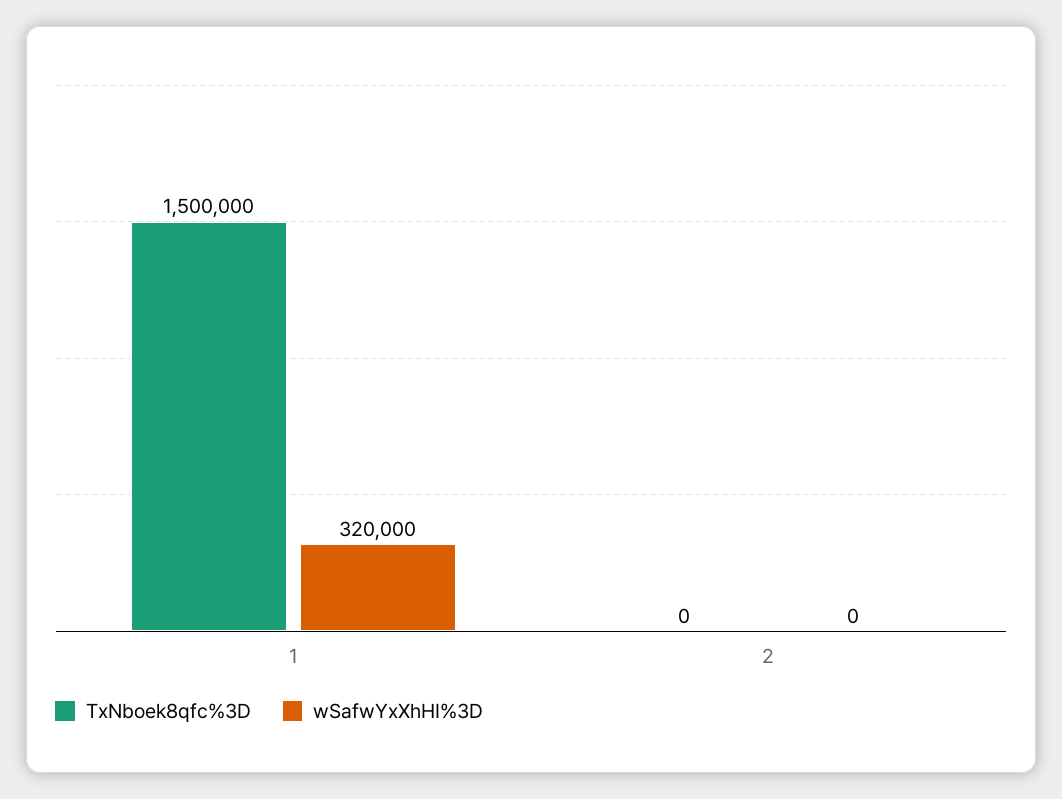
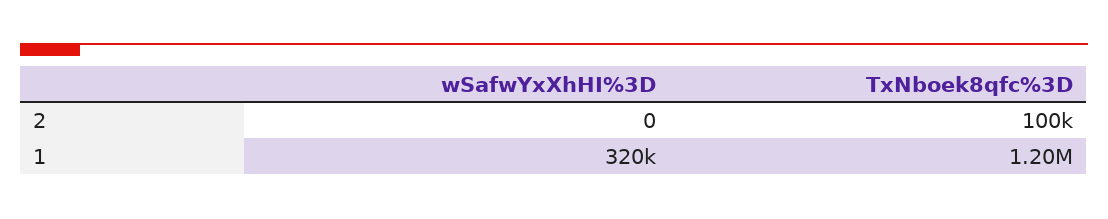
  {
    "TxNboek8qfc%3D": {
-     "1": 1500000,
+     "1": 1200000,
-     "2": 0
+     "2": 100000
    },
    "wSafwYxXhHI%3D": {
      "1": 320000,
      "2": 0
    }
  }

